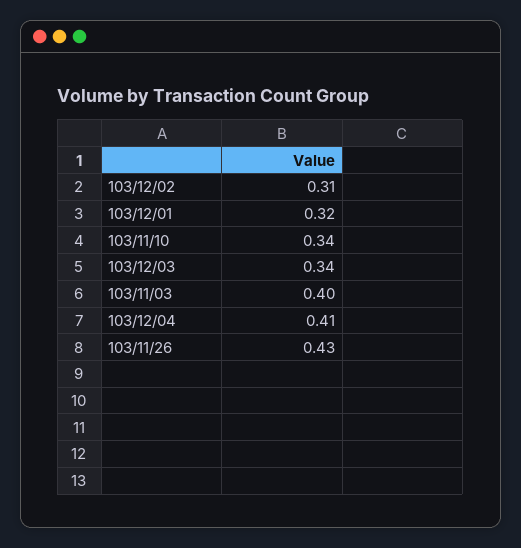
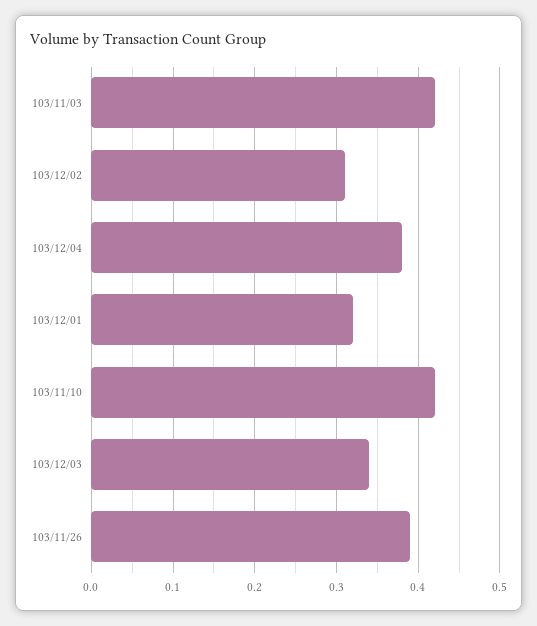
  {
    "103/12/02": 0.31,
    "103/12/01": 0.32,
-   "103/11/10": 0.34,
+   "103/11/10": 0.42,
    "103/12/03": 0.34,
-   "103/11/03": 0.4,
+   "103/11/03": 0.42,
-   "103/12/04": 0.41,
+   "103/12/04": 0.38,
-   "103/11/26": 0.43
+   "103/11/26": 0.39
  }

